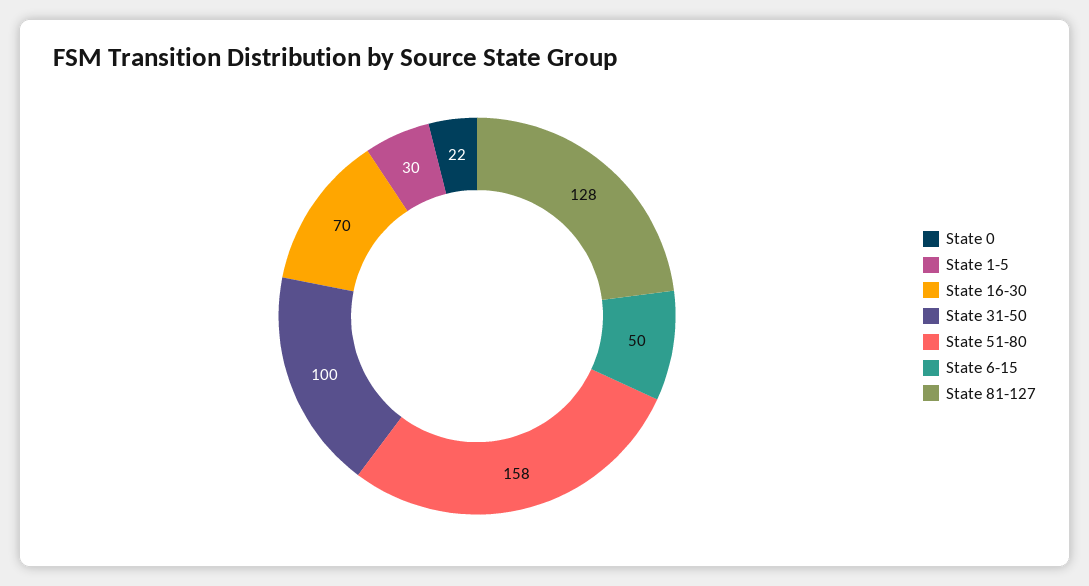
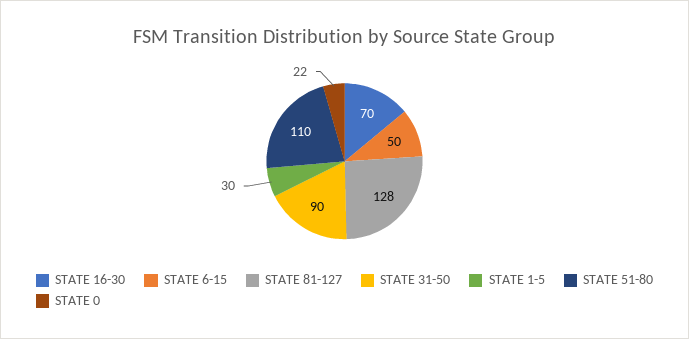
  {
    "State 0": 22,
    "State 1-5": 30,
    "State 16-30": 70,
-   "State 31-50": 100,
+   "State 31-50": 90,
-   "State 51-80": 158,
+   "State 51-80": 110,
    "State 6-15": 50,
    "State 81-127": 128
  }

